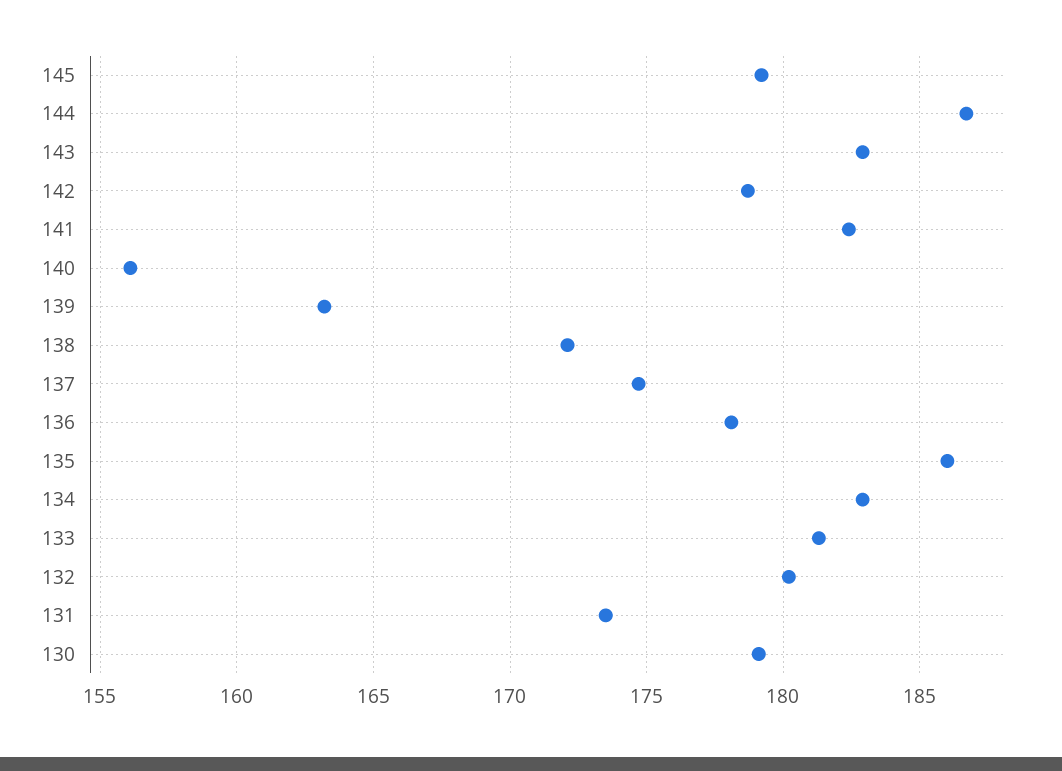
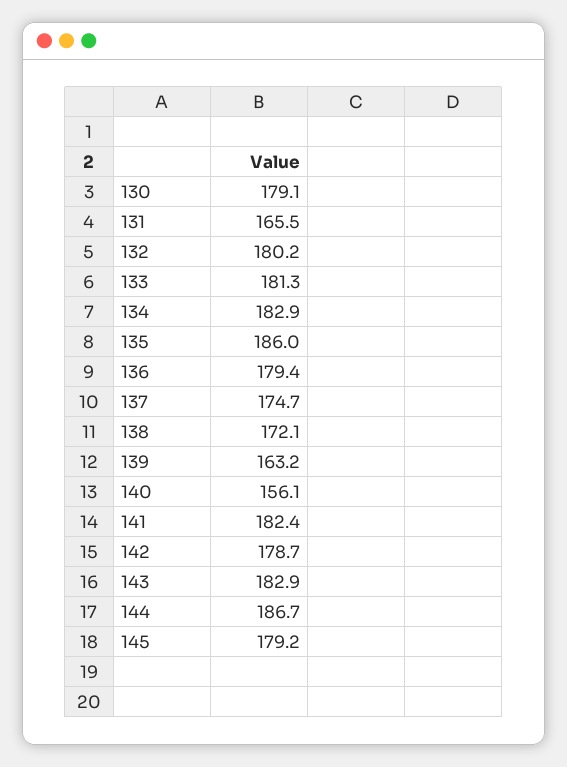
  {
    "145": 179.2,
    "144": 186.7,
    "143": 182.9,
    "142": 178.7,
    "141": 182.4,
    "140": 156.1,
    "139": 163.2,
    "138": 172.1,
    "137": 174.7,
-   "136": 178,
+   "136": 179.4,
    "135": 186,
    "134": 182.9,
    "133": 181.3,
    "132": 180.2,
-   "131": 173.5,
+   "131": 165.5,
    "130": 179.1
  }

